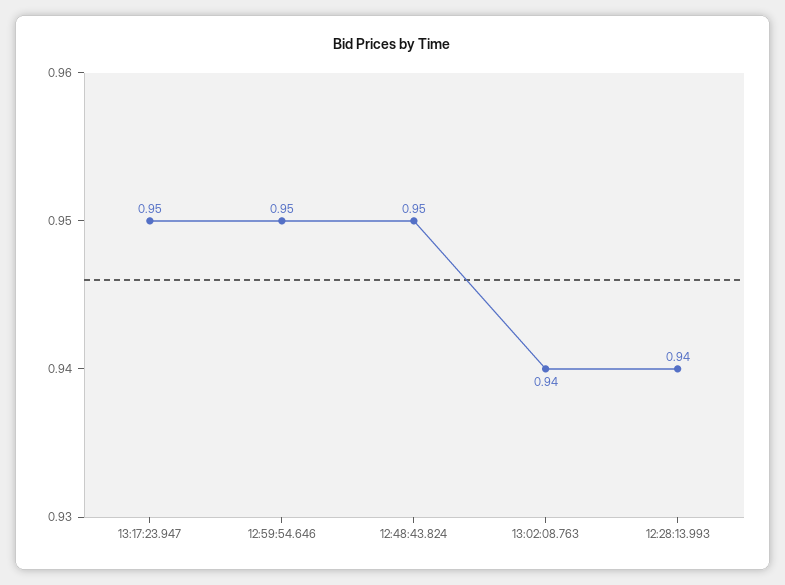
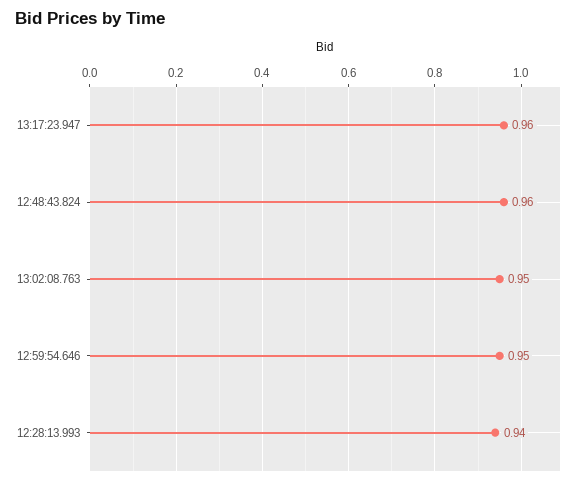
  {
-   "13:17:23.947": 0.95,
+   "13:17:23.947": 0.96,
    "12:59:54.646": 0.95,
-   "12:48:43.824": 0.95,
+   "12:48:43.824": 0.96,
-   "13:02:08.763": 0.94,
+   "13:02:08.763": 0.95,
    "12:28:13.993": 0.94
  }

